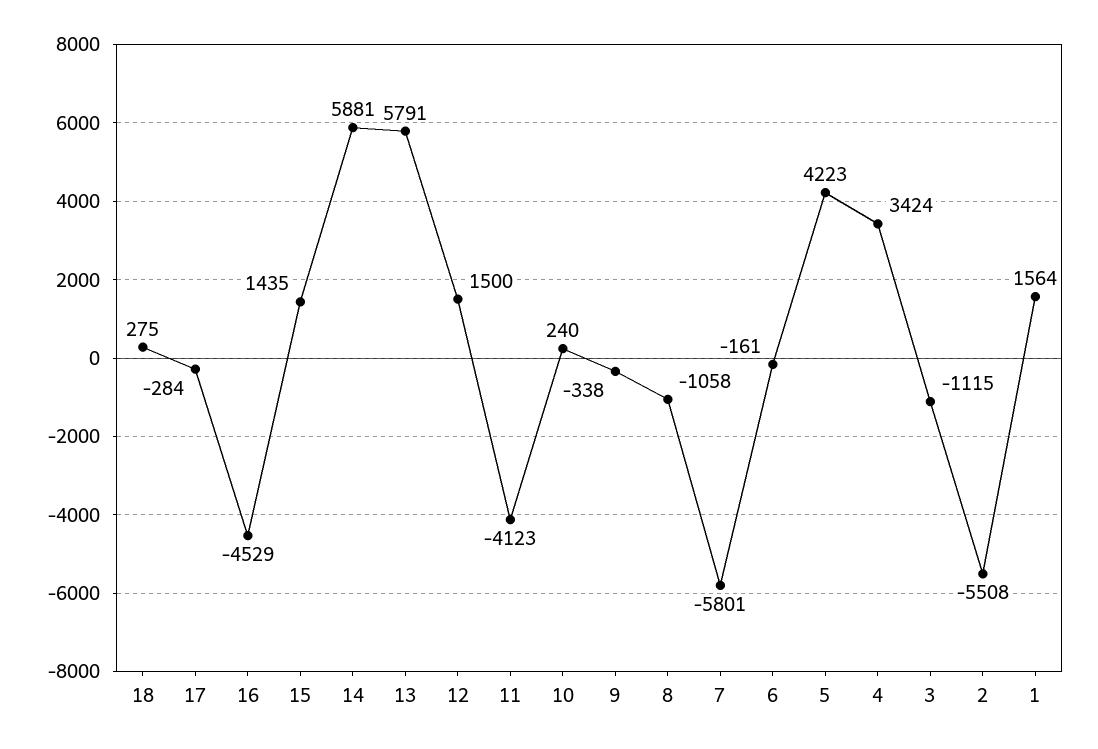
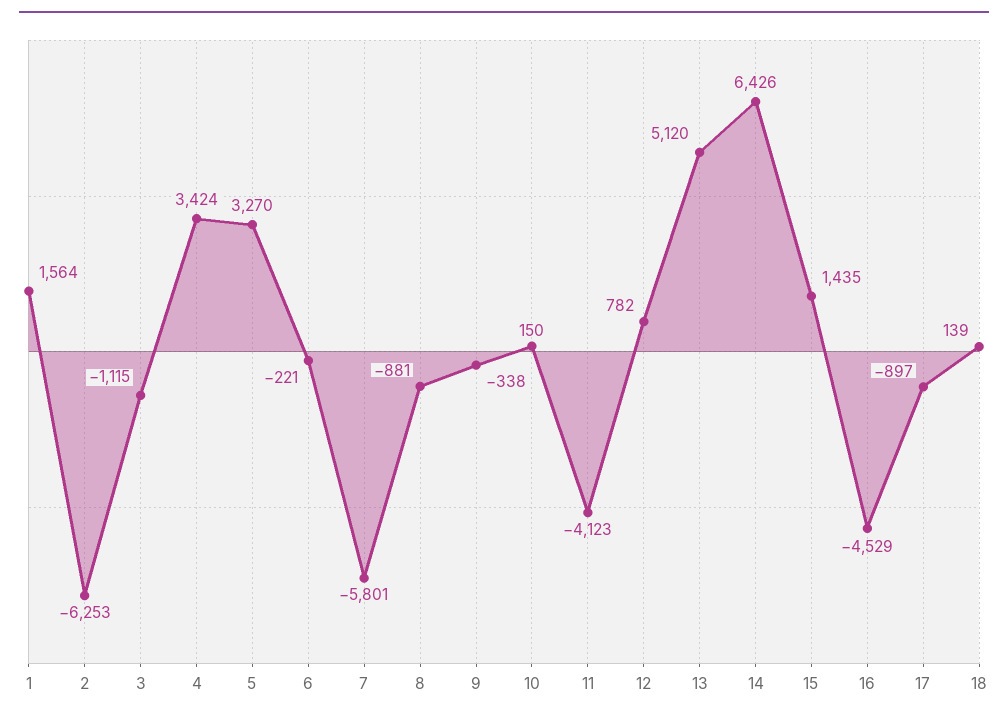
  {
-   "18": 275,
+   "18": 139,
-   "17": -284,
+   "17": -897,
    "16": -4529,
    "15": 1435,
-   "14": 5881,
+   "14": 6426,
-   "13": 5791,
+   "13": 5120,
-   "12": 1500,
+   "12": 782,
    "11": -4123,
-   "10": 240,
+   "10": 150,
    "9": -338,
-   "8": -1058,
+   "8": -881,
    "7": -5801,
-   "6": -161,
+   "6": -221,
-   "5": 4223,
+   "5": 3270,
    "4": 3424,
    "3": -1115,
-   "2": -5508,
+   "2": -6253,
    "1": 1564
  }

